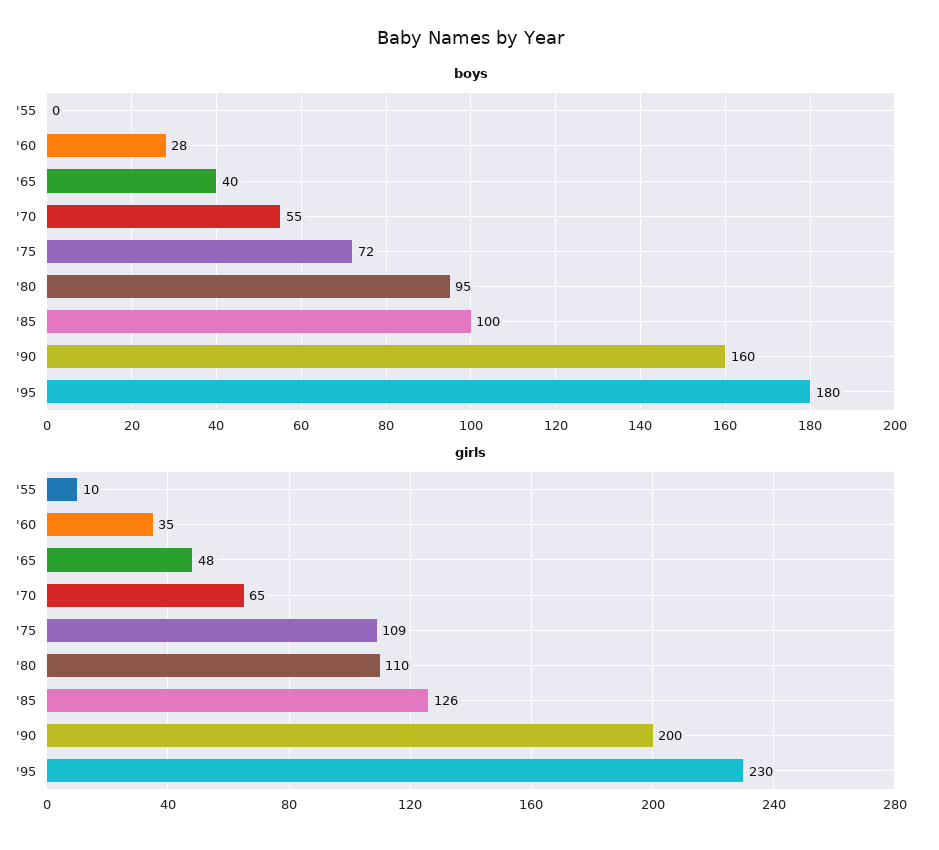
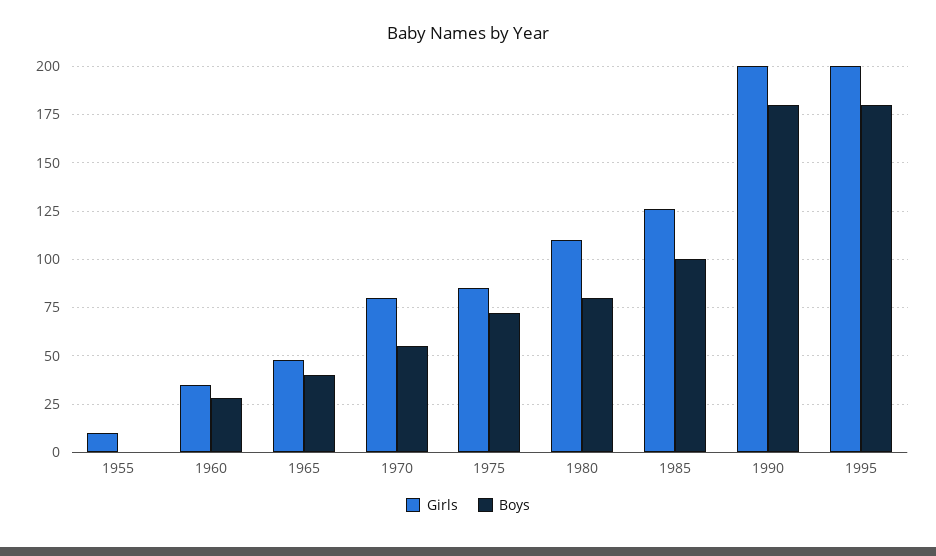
  {
    "boys": {
      "'55": 0,
      "'60": 28,
      "'65": 40,
      "'70": 55,
      "'75": 72,
-     "'80": 95,
+     "'80": 80,
      "'85": 100,
-     "'90": 160,
+     "'90": 180,
      "'95": 180
    },
    "girls": {
      "'55": 10,
      "'60": 35,
      "'65": 48,
-     "'70": 65,
+     "'70": 80,
-     "'75": 109,
+     "'75": 85,
      "'80": 110,
      "'85": 126,
      "'90": 200,
-     "'95": 230
+     "'95": 200
    }
  }

